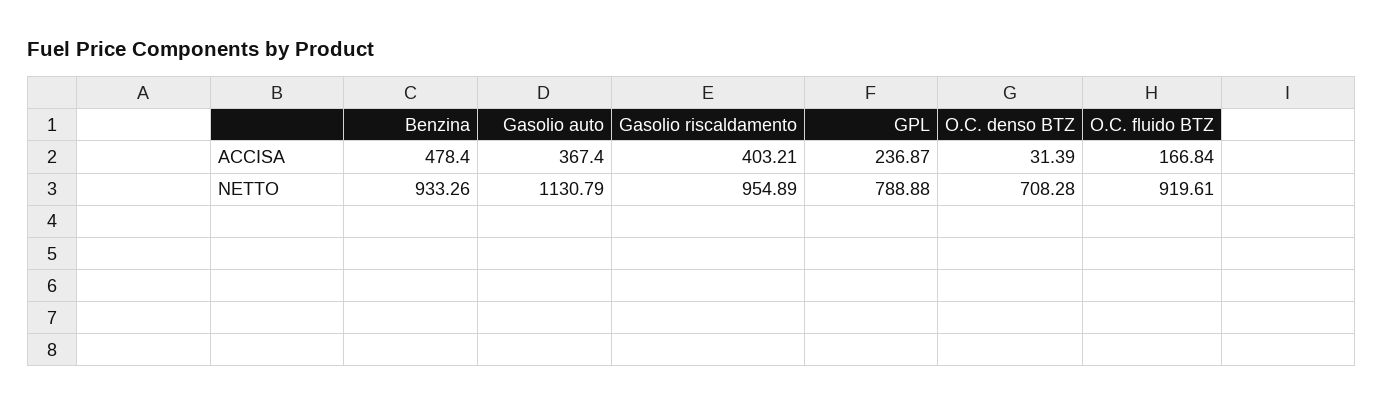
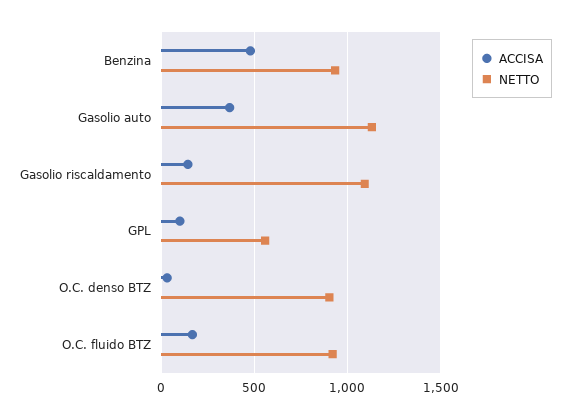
  {
    "ACCISA": {
      "Benzina": 478.4,
      "Gasolio auto": 367.4,
-     "Gasolio riscaldamento": 403.21,
+     "Gasolio riscaldamento": 150,
-     "GPL": 236.87,
+     "GPL": 100,
      "O.C. denso BTZ": 31.39,
      "O.C. fluido BTZ": 166.84
    },
    "NETTO": {
      "Benzina": 933.26,
      "Gasolio auto": 1130.79,
-     "Gasolio riscaldamento": 954.89,
+     "Gasolio riscaldamento": 1100,
-     "GPL": 788.88,
+     "GPL": 550,
-     "O.C. denso BTZ": 708.28,
+     "O.C. denso BTZ": 900,
      "O.C. fluido BTZ": 919.61
    }
  }

